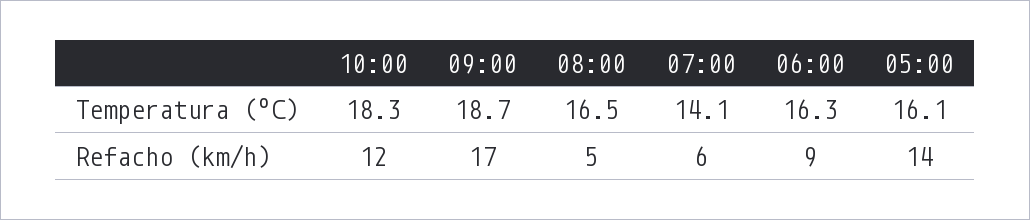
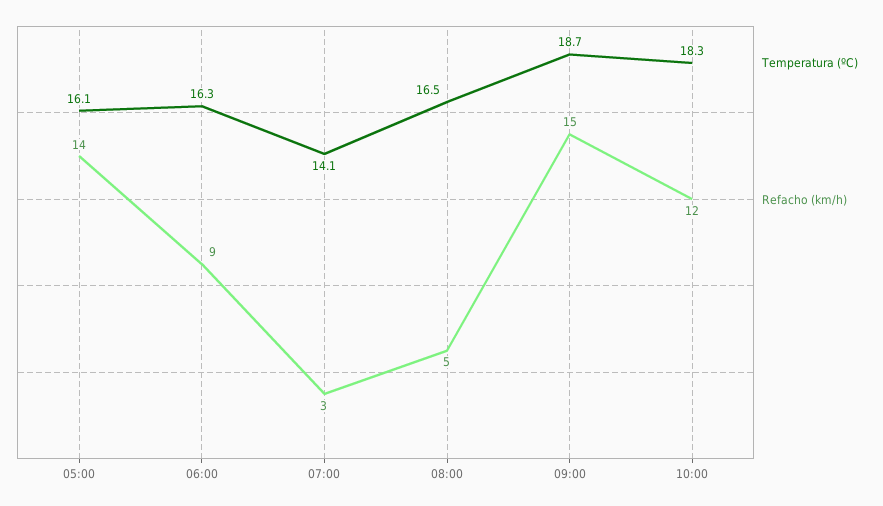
  {
    "Temperatura (ºC)": {
      "10:00": 18.3,
      "09:00": 18.7,
      "08:00": 16.5,
      "07:00": 14.1,
      "06:00": 16.3,
      "05:00": 16.1
    },
    "Refacho (km/h)": {
      "10:00": 12,
-     "09:00": 17,
+     "09:00": 15,
      "08:00": 5,
-     "07:00": 6,
+     "07:00": 3,
      "06:00": 9,
      "05:00": 14
    }
  }

